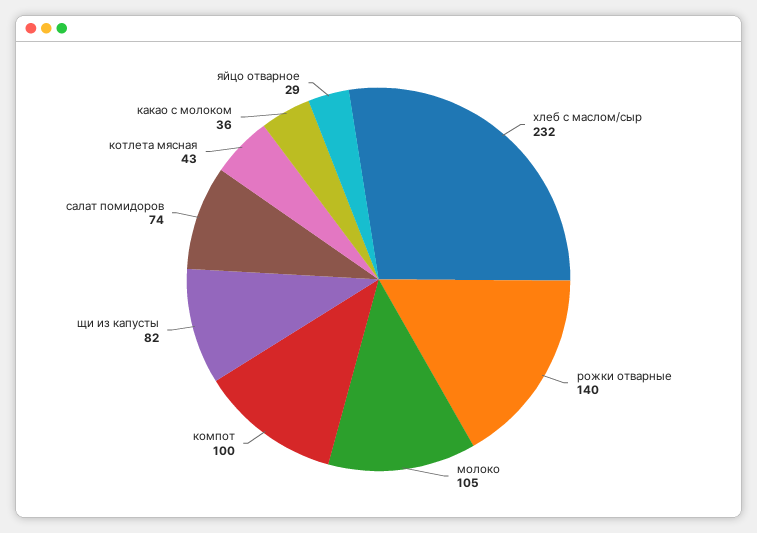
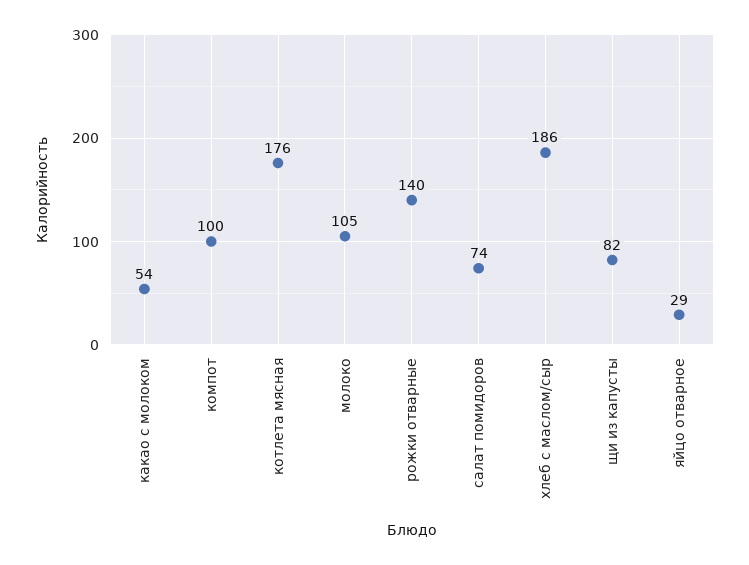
  {
-   "хлеб с маслом/сыр": 232,
+   "хлеб с маслом/сыр": 186,
    "рожки отварные": 140,
    "молоко": 105,
    "компот": 100,
    "щи из капусты": 82,
    "салат помидоров": 74,
-   "котлета мясная": 43,
+   "котлета мясная": 176,
-   "какао с молоком": 36,
+   "какао с молоком": 54,
    "яйцо отварное": 29
  }

